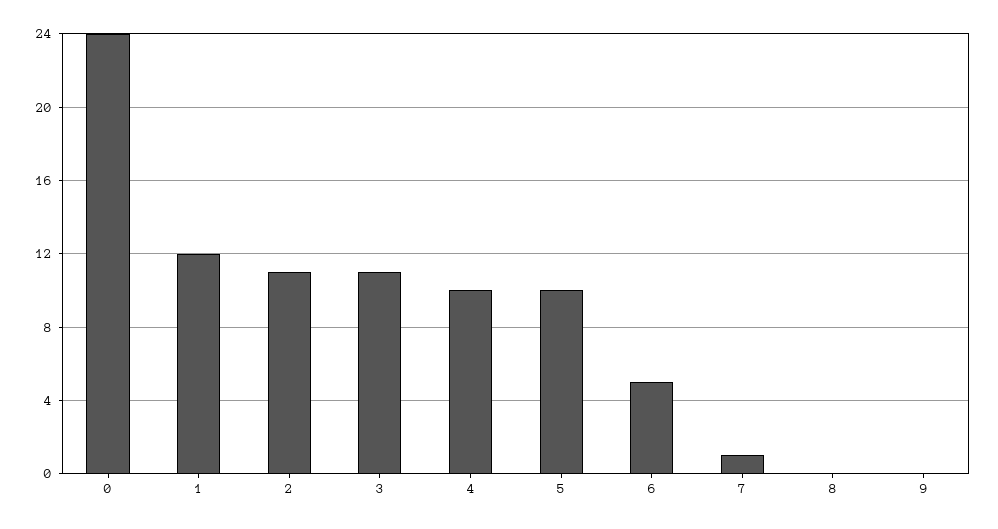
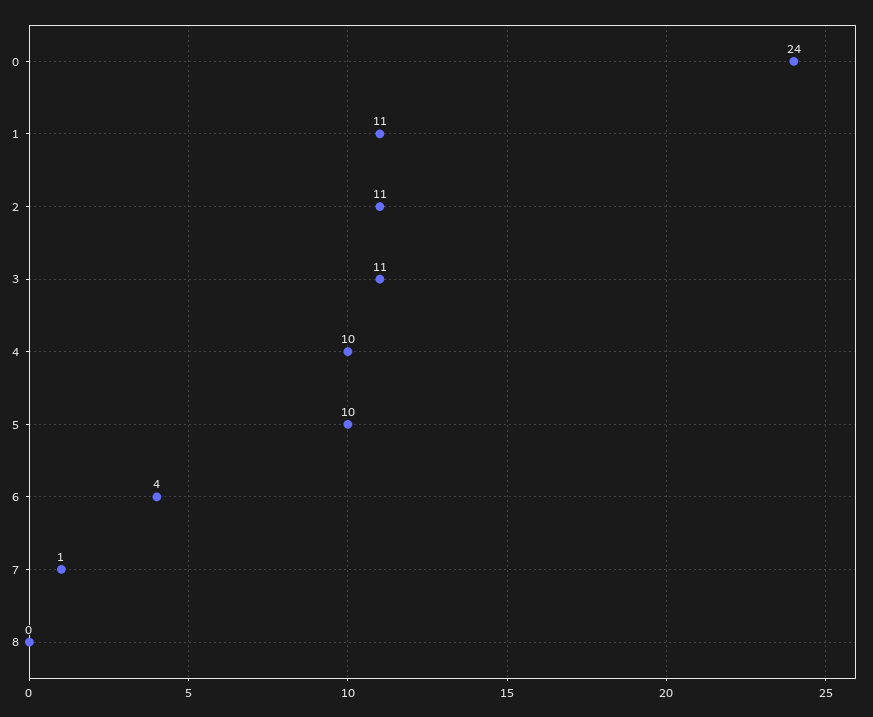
  {
    "0": 24,
-   "1": 12,
+   "1": 11,
    "2": 11,
    "3": 11,
    "4": 10,
    "5": 10,
-   "6": 5,
+   "6": 4,
    "7": 1,
-   "8": 0,
+   "8": 0
-   "9": 0
  }

